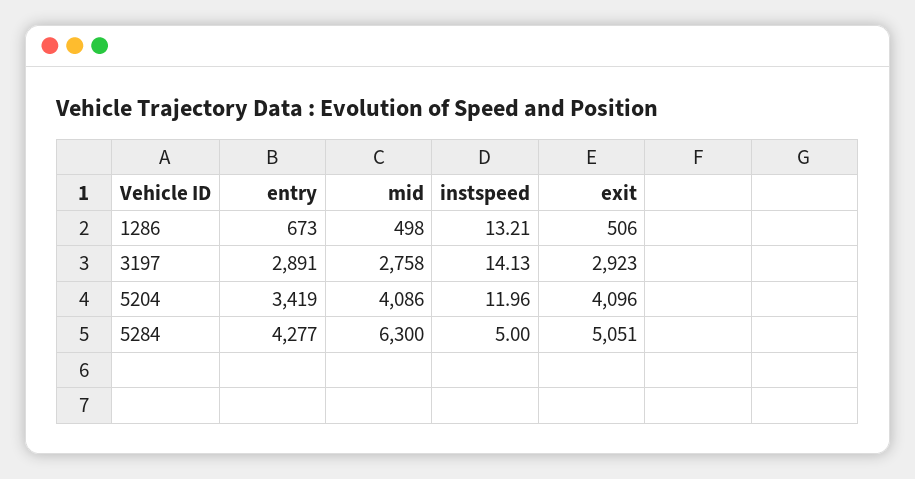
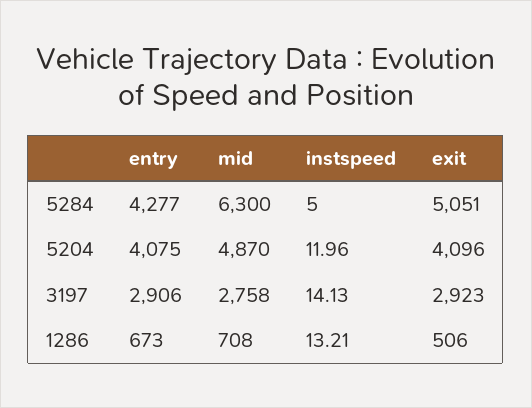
  {
    "entry": {
      "1286": 673,
-     "3197": 2891,
+     "3197": 2906,
-     "5204": 3419,
+     "5204": 4075,
      "5284": 4277
    },
    "mid": {
-     "1286": 498,
+     "1286": 708,
      "3197": 2758,
-     "5204": 4086,
+     "5204": 4870,
      "5284": 6300
    },
    "instspeed": {
      "1286": 13.21,
      "3197": 14.13,
      "5204": 11.96,
      "5284": 5
    },
    "exit": {
      "1286": 506,
      "3197": 2923,
      "5204": 4096,
      "5284": 5051
    }
  }

